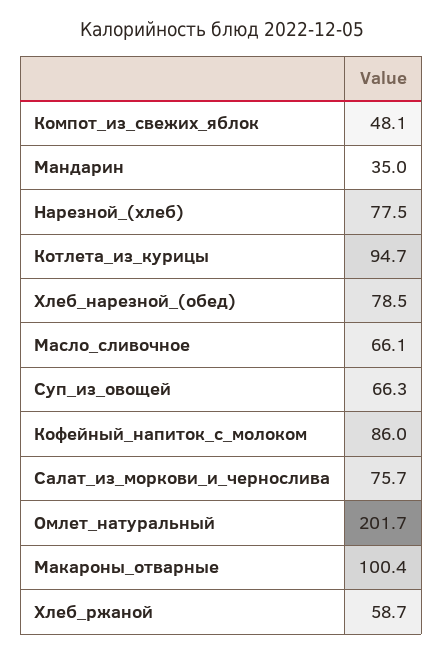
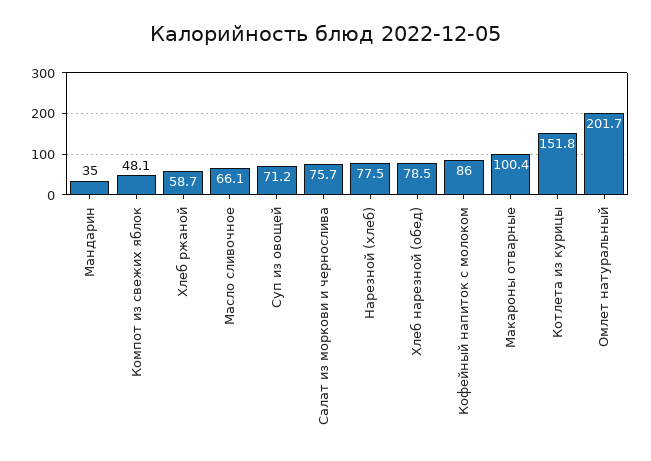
  {
    "Компот_из_свежих_яблок": 48.1,
    "Мандарин": 35,
    "Нарезной_(хлеб)": 77.5,
-   "Котлета_из_курицы": 94.7,
+   "Котлета_из_курицы": 151.8,
    "Хлеб_нарезной_(обед)": 78.5,
    "Масло_сливочное": 66.1,
-   "Суп_из_овощей": 66.3,
+   "Суп_из_овощей": 71.2,
    "Кофейный_напиток_с_молоком": 86,
    "Салат_из_моркови_и_чернослива": 75.7,
    "Омлет_натуральный": 201.7,
    "Макароны_отварные": 100.4,
    "Хлеб_ржаной": 58.7
  }

